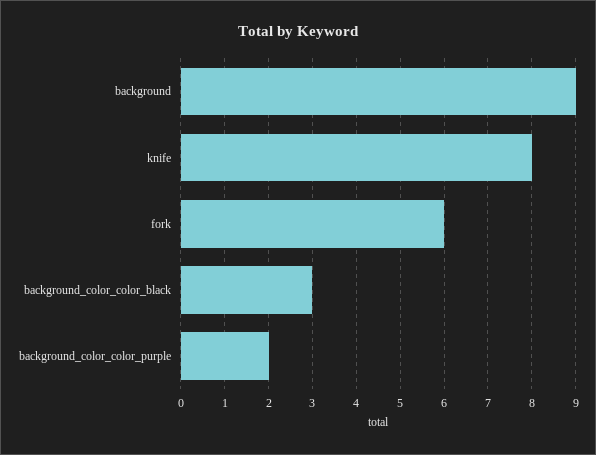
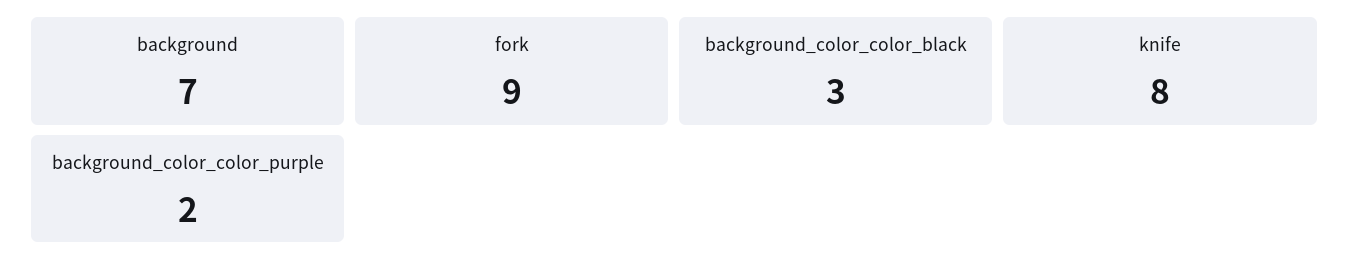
  {
-   "background": 9,
+   "background": 7,
    "knife": 8,
-   "fork": 6,
+   "fork": 9,
    "background_color_color_black": 3,
    "background_color_color_purple": 2
  }

